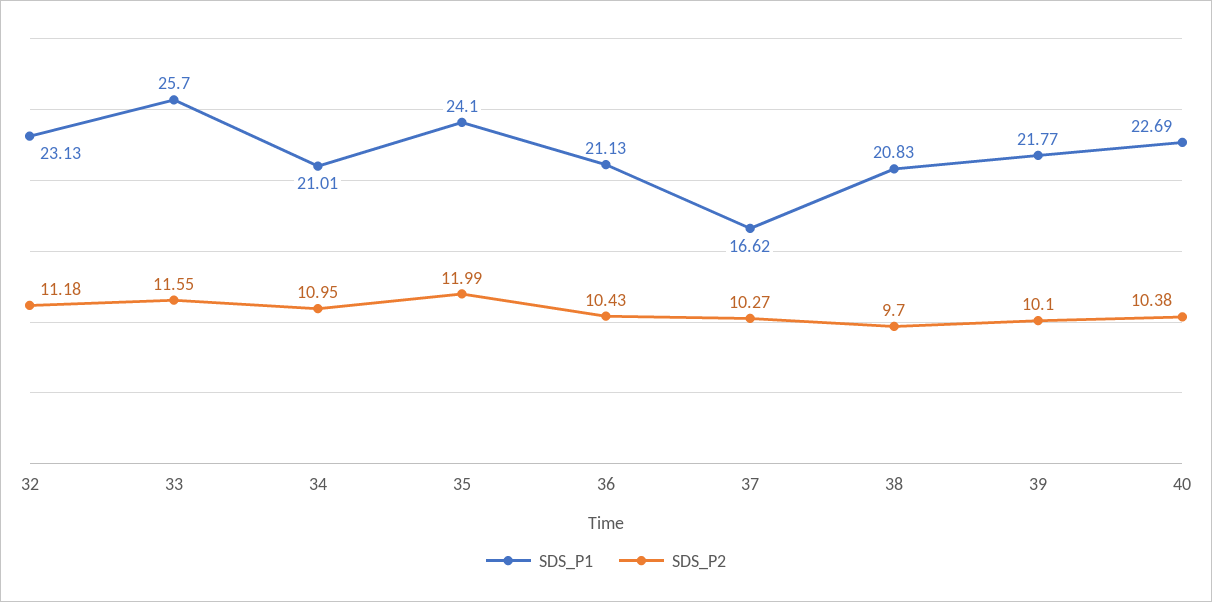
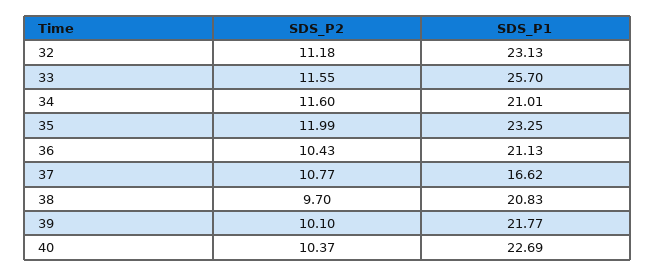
  {
    "SDS_P1": {
      "32": 23.13,
      "33": 25.7,
      "34": 21.01,
-     "35": 24.1,
+     "35": 23.25,
      "36": 21.13,
      "37": 16.62,
      "38": 20.83,
      "39": 21.77,
      "40": 22.69
    },
    "SDS_P2": {
      "32": 11.18,
      "33": 11.55,
-     "34": 10.95,
+     "34": 11.6,
      "35": 11.99,
      "36": 10.43,
-     "37": 10.27,
+     "37": 10.77,
      "38": 9.7,
      "39": 10.1,
-     "40": 10.38
+     "40": 10.37
    }
  }

